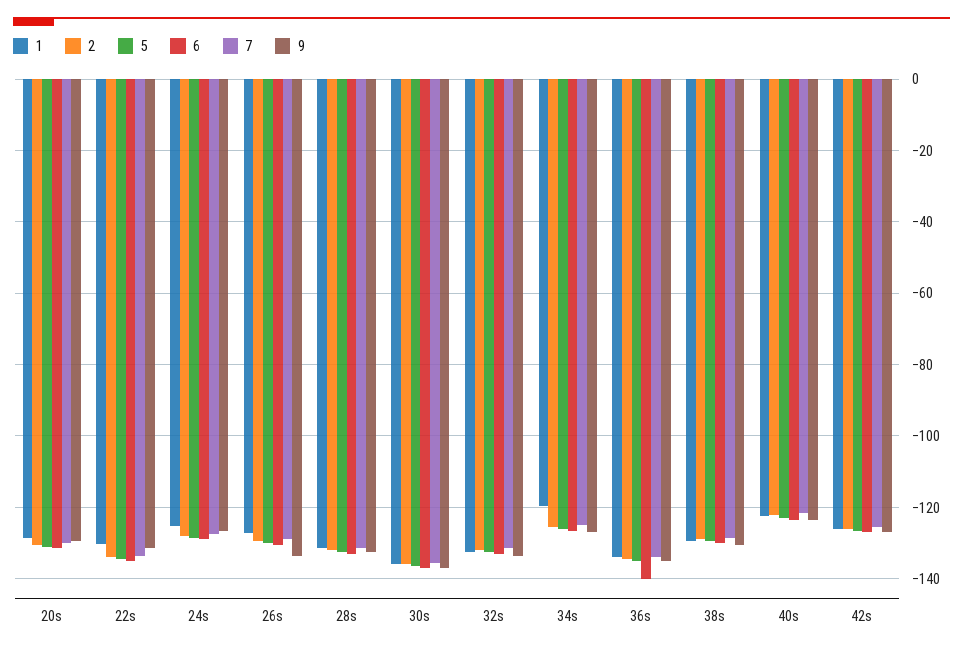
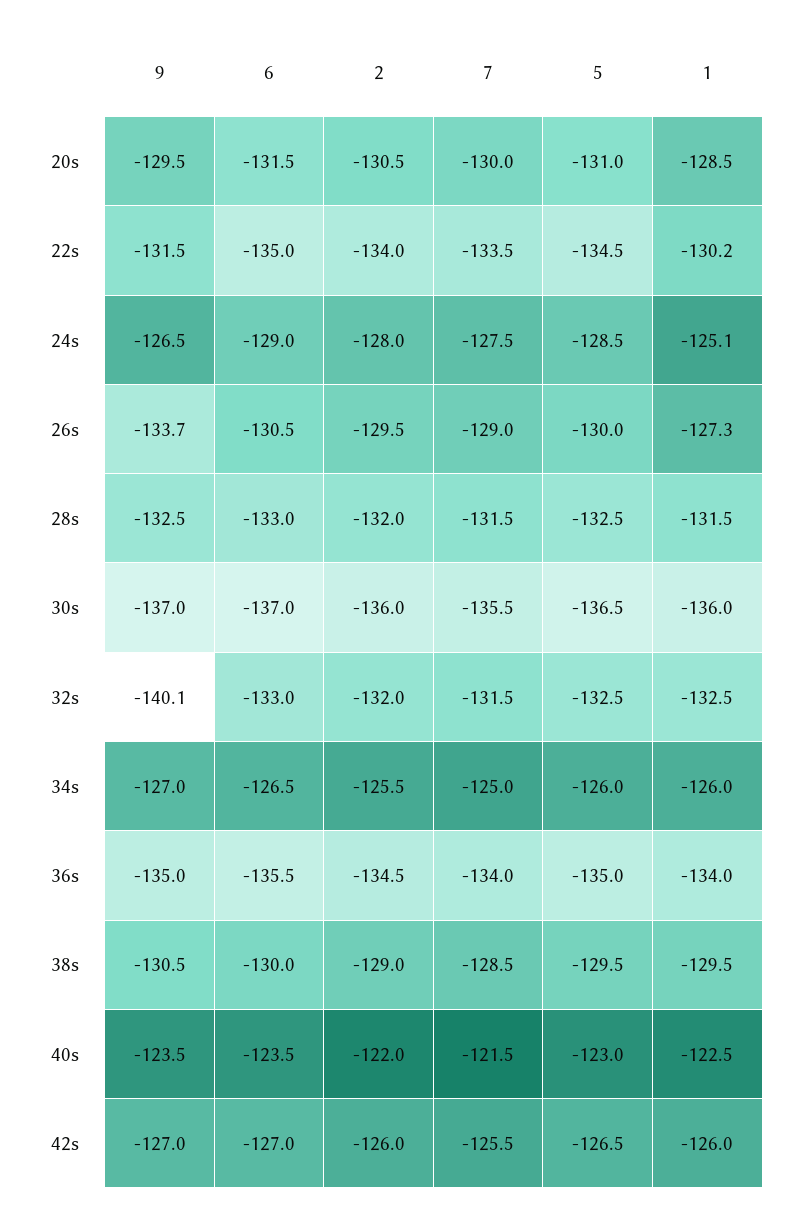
  {
    "1": {
      "20s": -128.5,
      "22s": -130.2,
      "24s": -125.1,
      "26s": -127.3,
      "28s": -131.5,
      "30s": -136,
      "32s": -132.5,
-     "34s": -120,
+     "34s": -126,
      "36s": -134,
      "38s": -129.5,
      "40s": -122.5,
      "42s": -126
    },
    "2": {
      "20s": -130.5,
      "22s": -134,
      "24s": -128,
      "26s": -129.5,
      "28s": -132,
      "30s": -136,
      "32s": -132,
      "34s": -125.5,
      "36s": -134.5,
      "38s": -129,
      "40s": -122,
      "42s": -126
    },
    "5": {
      "20s": -131,
      "22s": -134.5,
      "24s": -128.5,
      "26s": -130,
      "28s": -132.5,
      "30s": -136.5,
      "32s": -132.5,
      "34s": -126,
      "36s": -135,
      "38s": -129.5,
      "40s": -123,
      "42s": -126.5
    },
    "6": {
      "20s": -131.5,
      "22s": -135,
      "24s": -129,
      "26s": -130.5,
      "28s": -133,
      "30s": -137,
      "32s": -133,
      "34s": -126.5,
-     "36s": -140,
+     "36s": -135.5,
      "38s": -130,
      "40s": -123.5,
      "42s": -127
    },
    "7": {
      "20s": -130,
      "22s": -133.5,
      "24s": -127.5,
      "26s": -129,
      "28s": -131.5,
      "30s": -135.5,
      "32s": -131.5,
      "34s": -125,
      "36s": -134,
      "38s": -128.5,
      "40s": -121.5,
      "42s": -125.5
    },
    "9": {
      "20s": -129.5,
      "22s": -131.5,
      "24s": -126.5,
      "26s": -133.7,
      "28s": -132.5,
      "30s": -137,
-     "32s": -134,
+     "32s": -140.1,
      "34s": -127,
      "36s": -135,
      "38s": -130.5,
      "40s": -123.5,
      "42s": -127
    }
  }

